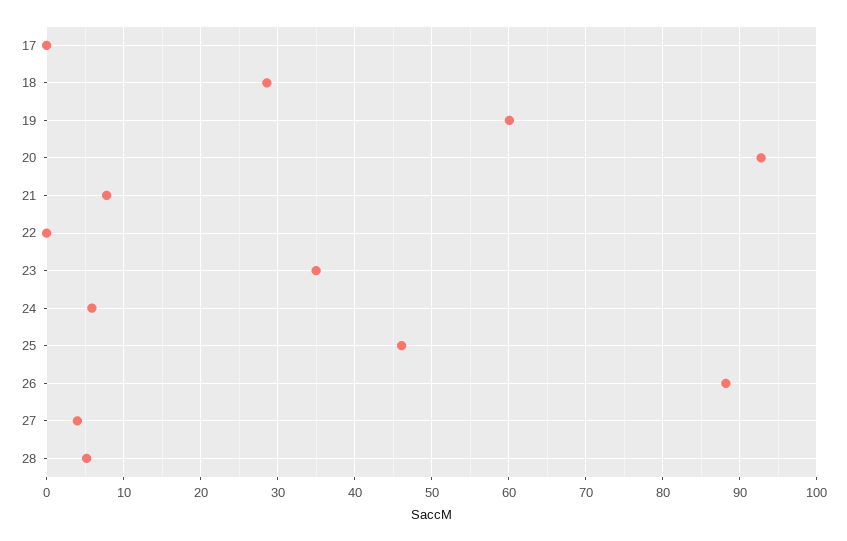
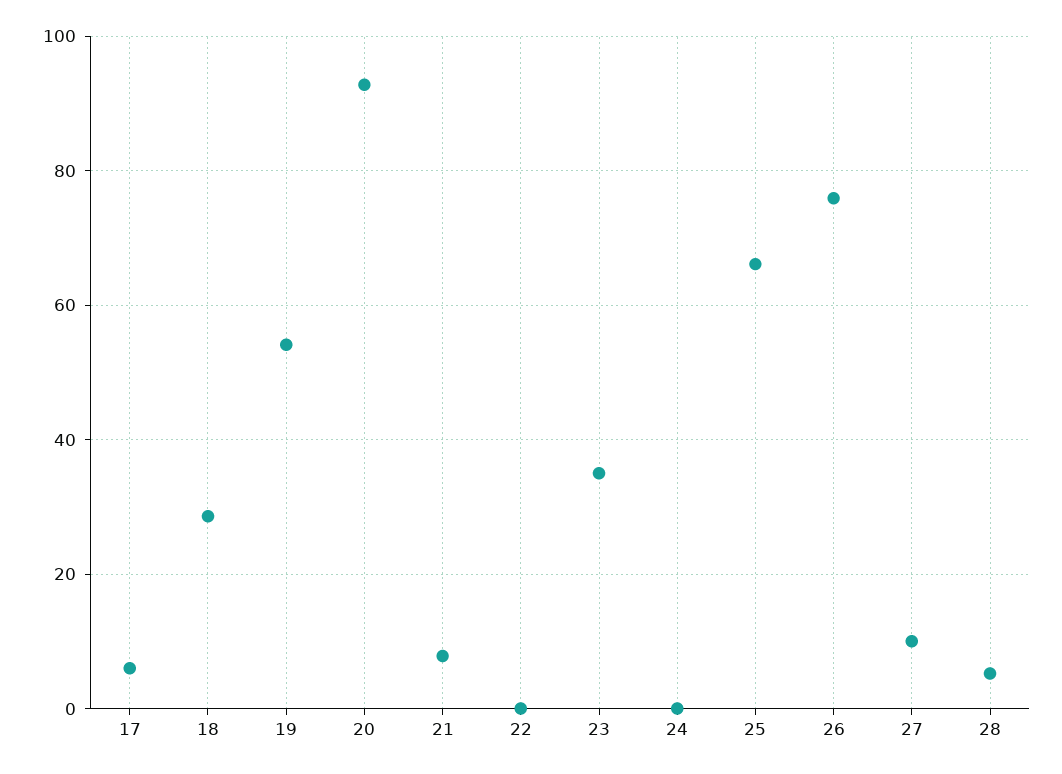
  {
-   "17": 0,
+   "17": 6,
    "18": 29,
-   "19": 60,
+   "19": 54,
    "20": 93,
    "21": 8,
    "22": 0,
    "23": 35,
-   "24": 6,
+   "24": 0,
-   "25": 46,
+   "25": 66,
-   "26": 88,
+   "26": 76,
-   "27": 4,
+   "27": 10,
    "28": 5
  }

